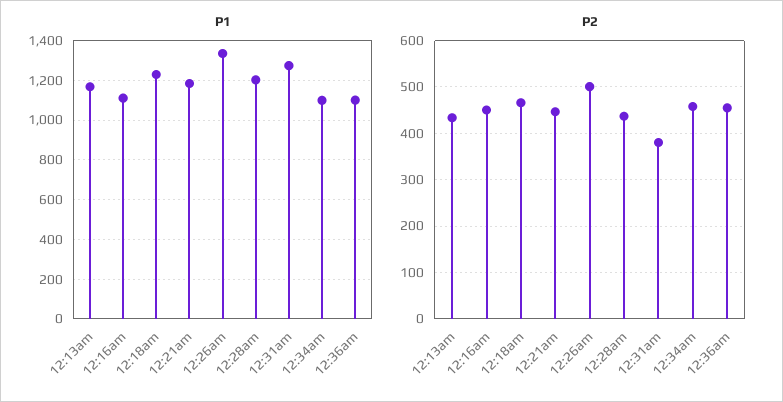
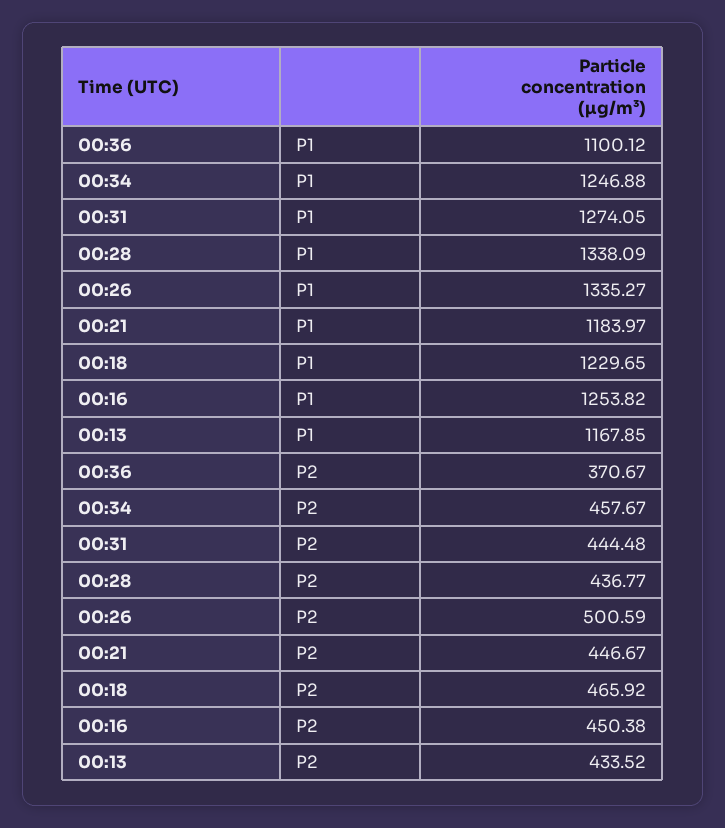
  {
    "P1": {
      "12:13am": 1167.85,
-     "12:16am": 1100,
+     "12:16am": 1253.82,
      "12:18am": 1229.65,
      "12:21am": 1183.97,
      "12:26am": 1335.27,
-     "12:28am": 1200,
+     "12:28am": 1338.09,
      "12:31am": 1274.05,
-     "12:34am": 1100,
+     "12:34am": 1246.88,
      "12:36am": 1100.12
    },
    "P2": {
      "12:13am": 433.52,
      "12:16am": 450.38,
      "12:18am": 465.92,
      "12:21am": 446.67,
      "12:26am": 500.59,
      "12:28am": 436.77,
-     "12:31am": 380,
+     "12:31am": 444.48,
      "12:34am": 457.67,
-     "12:36am": 460
+     "12:36am": 370.67
    }
  }

